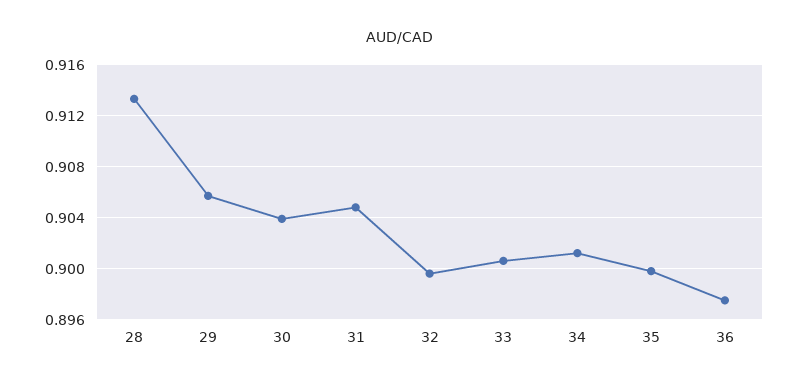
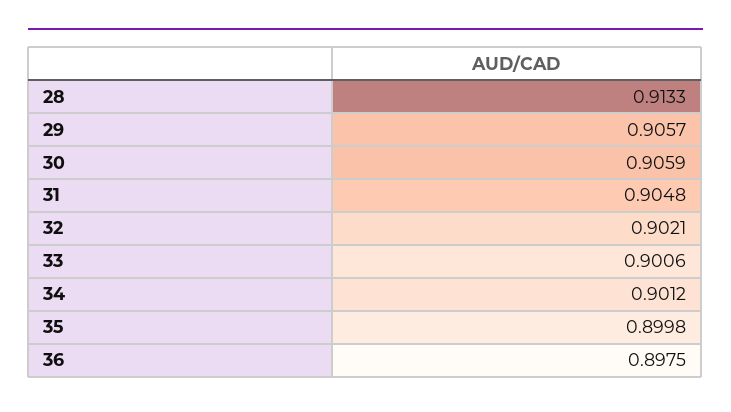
  {
    "28": 0.9133,
    "29": 0.9057,
-   "30": 0.904,
+   "30": 0.9059,
    "31": 0.9048,
-   "32": 0.8995,
+   "32": 0.9021,
    "33": 0.9006,
    "34": 0.9012,
    "35": 0.8998,
    "36": 0.8975
  }

